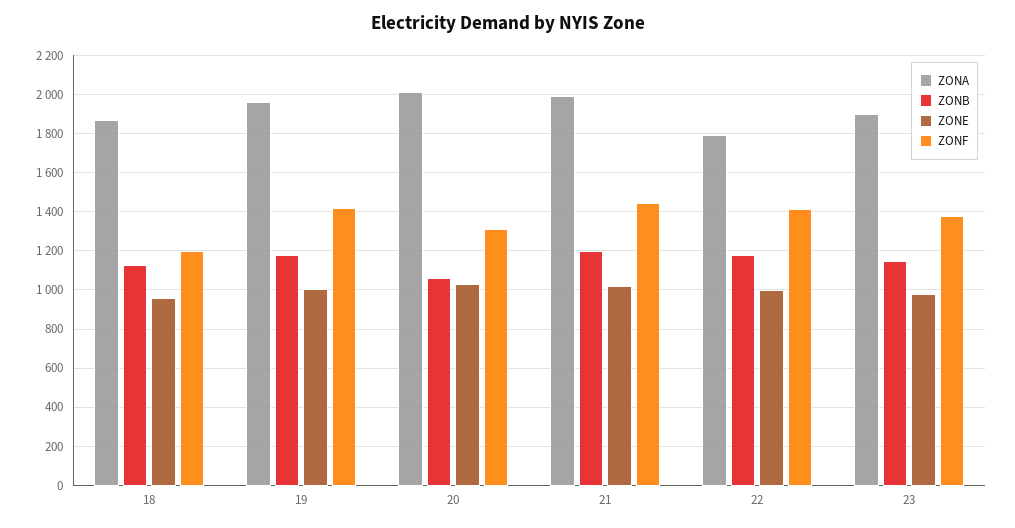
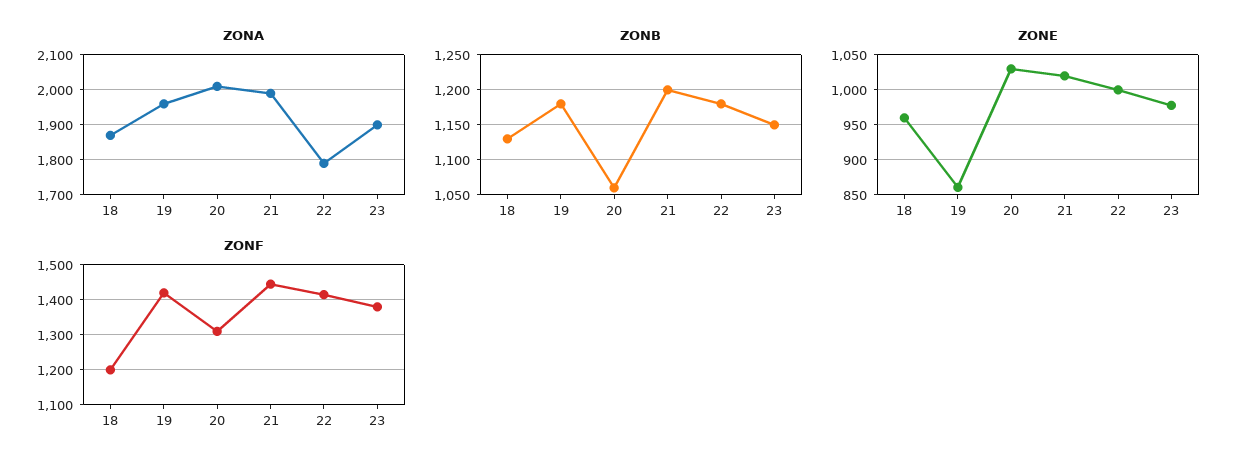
  {
    "ZONA": {
      "18": 1880,
      "19": 1960,
      "20": 2020,
      "21": 2000,
      "22": 1800,
      "23": 1900
    },
    "ZONB": {
      "18": 1130,
      "19": 1180,
      "20": 1060,
      "21": 1200,
      "22": 1180,
      "23": 1150
    },
    "ZONE": {
      "18": 960,
-     "19": 1000,
+     "19": 860,
      "20": 1030,
      "21": 1020,
      "22": 1000,
      "23": 980
    },
    "ZONF": {
      "18": 1200,
      "19": 1420,
      "20": 1320,
      "21": 1440,
      "22": 1420,
      "23": 1380
    }
  }

